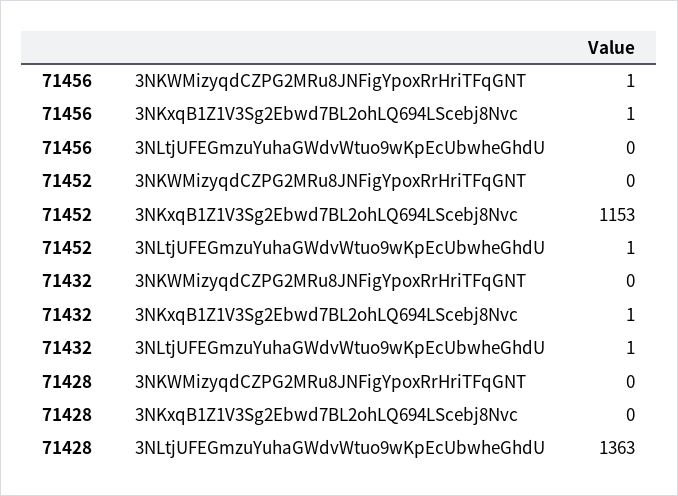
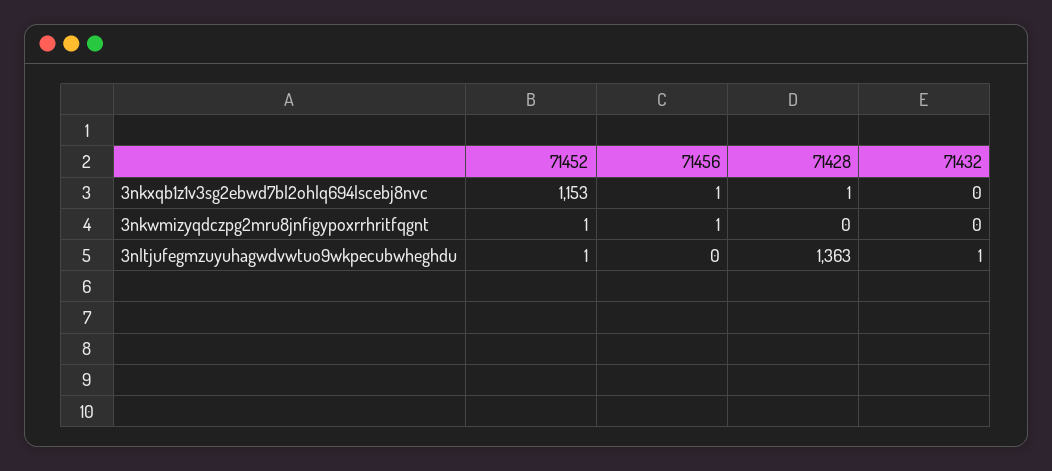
  {
    "71456": {
      "3NKWMizyqdCZPG2MRu8JNFigYpoxRrHriTFqGNT": 1,
      "3NKxqB1Z1V3Sg2Ebwd7BL2ohLQ694LScebj8Nvc": 1,
      "3NLtjUFEGmzuYuhaGWdvWtuo9wKpEcUbwheGhdU": 0
    },
    "71452": {
-     "3NKWMizyqdCZPG2MRu8JNFigYpoxRrHriTFqGNT": 0,
+     "3NKWMizyqdCZPG2MRu8JNFigYpoxRrHriTFqGNT": 1,
      "3NKxqB1Z1V3Sg2Ebwd7BL2ohLQ694LScebj8Nvc": 1153,
      "3NLtjUFEGmzuYuhaGWdvWtuo9wKpEcUbwheGhdU": 1
    },
    "71432": {
      "3NKWMizyqdCZPG2MRu8JNFigYpoxRrHriTFqGNT": 0,
-     "3NKxqB1Z1V3Sg2Ebwd7BL2ohLQ694LScebj8Nvc": 1,
+     "3NKxqB1Z1V3Sg2Ebwd7BL2ohLQ694LScebj8Nvc": 0,
      "3NLtjUFEGmzuYuhaGWdvWtuo9wKpEcUbwheGhdU": 1
    },
    "71428": {
      "3NKWMizyqdCZPG2MRu8JNFigYpoxRrHriTFqGNT": 0,
-     "3NKxqB1Z1V3Sg2Ebwd7BL2ohLQ694LScebj8Nvc": 0,
+     "3NKxqB1Z1V3Sg2Ebwd7BL2ohLQ694LScebj8Nvc": 1,
      "3NLtjUFEGmzuYuhaGWdvWtuo9wKpEcUbwheGhdU": 1363
    }
  }

